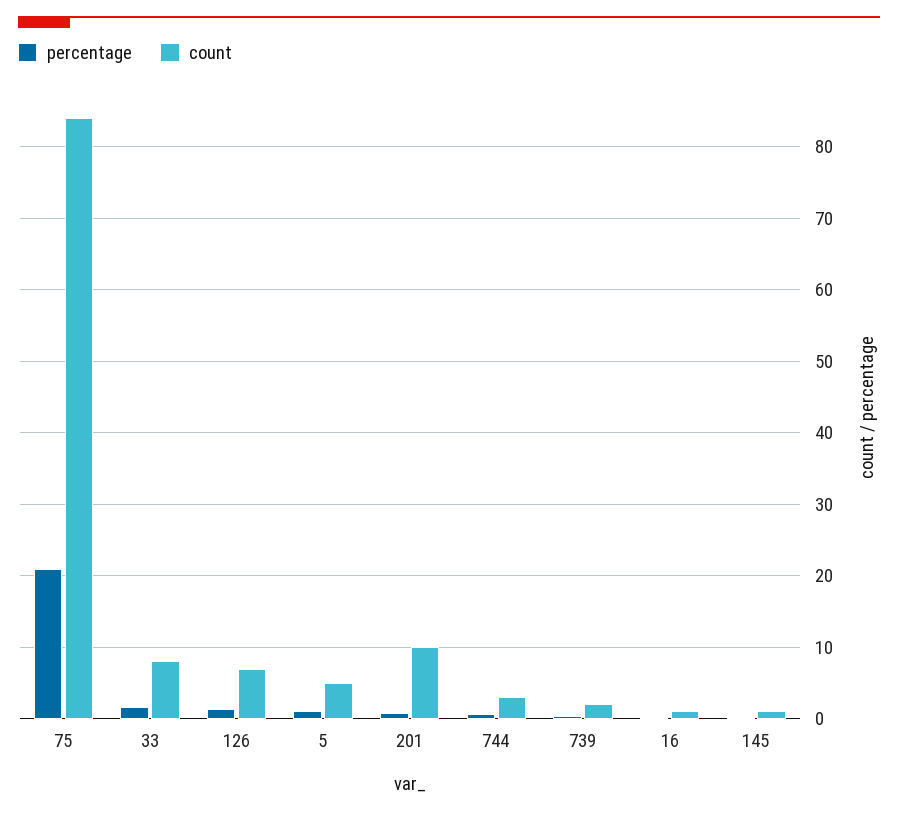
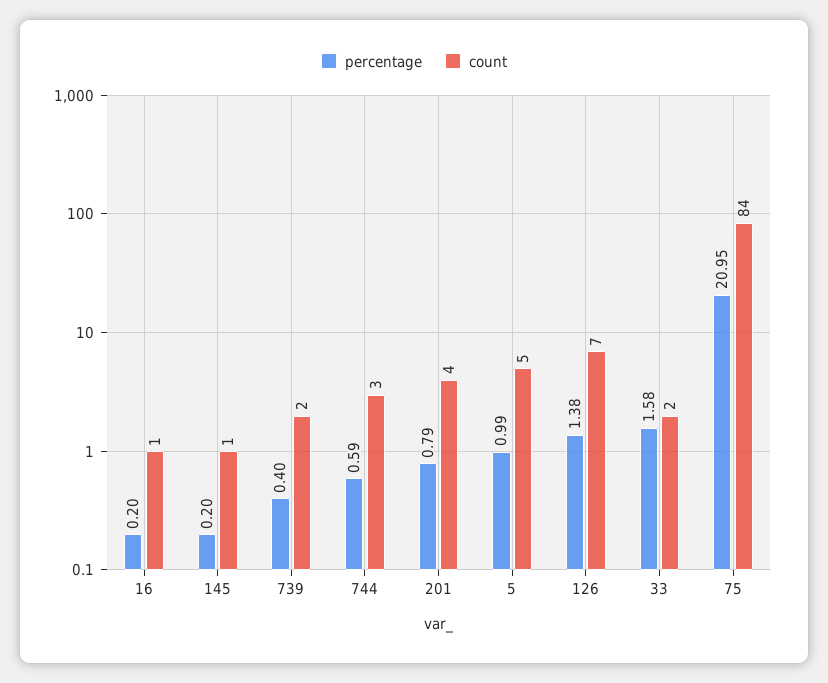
  {
    "percentage": {
      "75": 20.95,
      "33": 1.58,
      "126": 1.38,
      "5": 0.99,
      "201": 0.79,
      "744": 0.59,
      "739": 0.4,
      "16": 0.2,
      "145": 0.2
    },
    "count": {
      "75": 84,
-     "33": 8,
+     "33": 2,
      "126": 7,
      "5": 5,
-     "201": 10,
+     "201": 4,
      "744": 3,
      "739": 2,
      "16": 1,
      "145": 1
    }
  }

